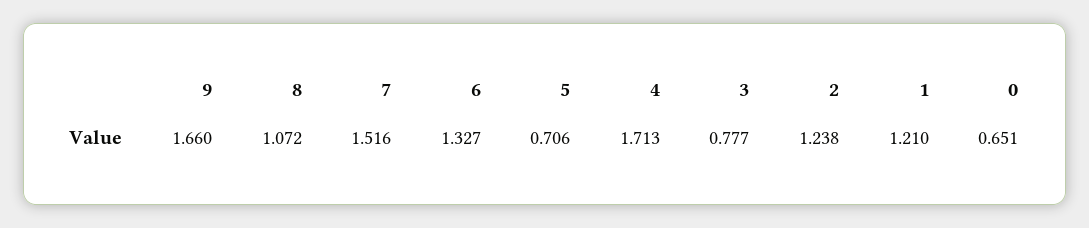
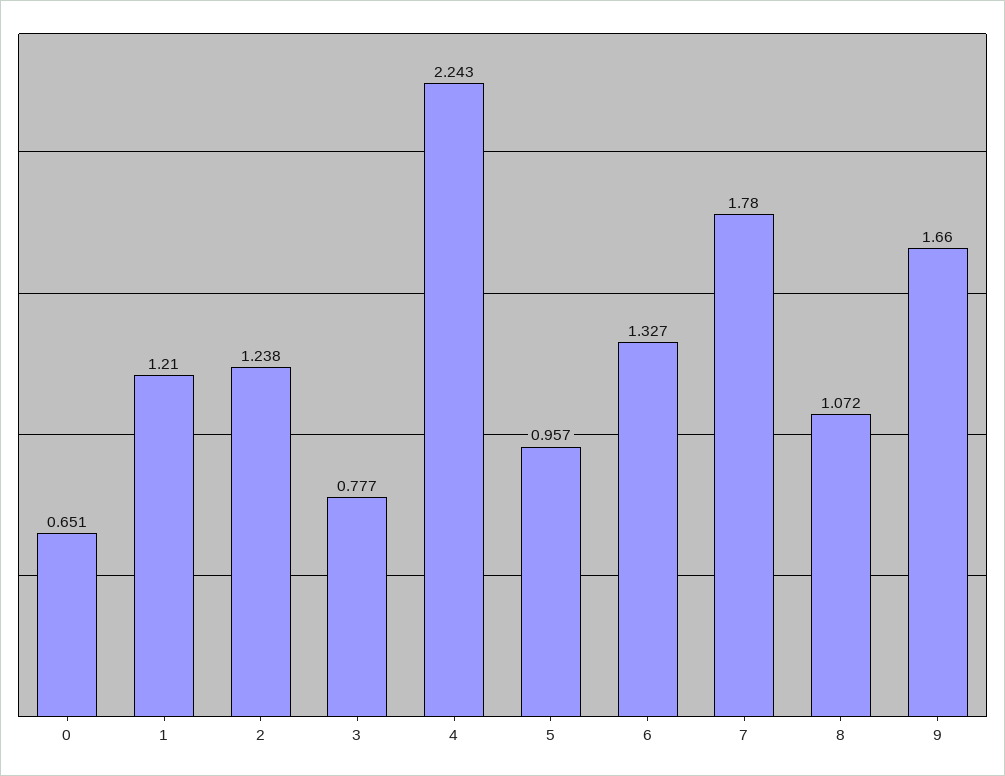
  {
    "9": 1.66,
    "8": 1.072,
-   "7": 1.516,
+   "7": 1.78,
    "6": 1.327,
-   "5": 0.706,
+   "5": 0.957,
-   "4": 1.713,
+   "4": 2.243,
    "3": 0.777,
    "2": 1.238,
    "1": 1.21,
    "0": 0.651
  }

